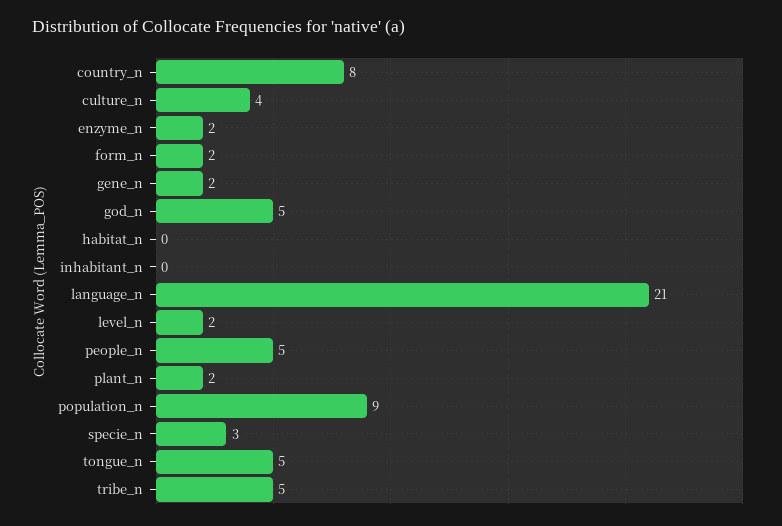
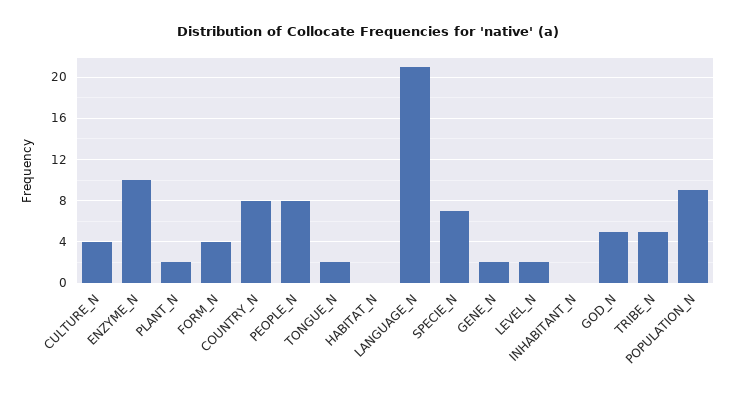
  {
    "country_n": 8,
    "culture_n": 4,
-   "enzyme_n": 2,
+   "enzyme_n": 10,
-   "form_n": 2,
+   "form_n": 4,
    "gene_n": 2,
    "god_n": 5,
    "habitat_n": 0,
    "inhabitant_n": 0,
    "language_n": 21,
    "level_n": 2,
-   "people_n": 5,
+   "people_n": 8,
    "plant_n": 2,
    "population_n": 9,
-   "specie_n": 3,
+   "specie_n": 7,
-   "tongue_n": 5,
+   "tongue_n": 2,
    "tribe_n": 5
  }

